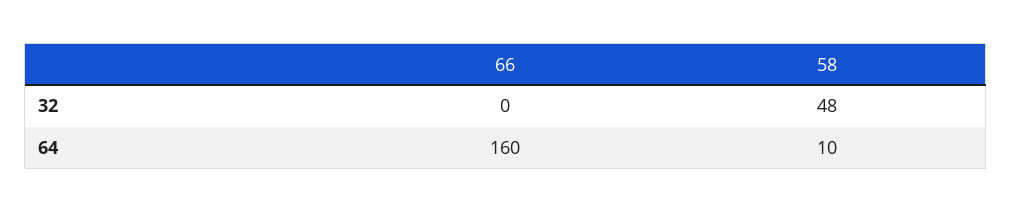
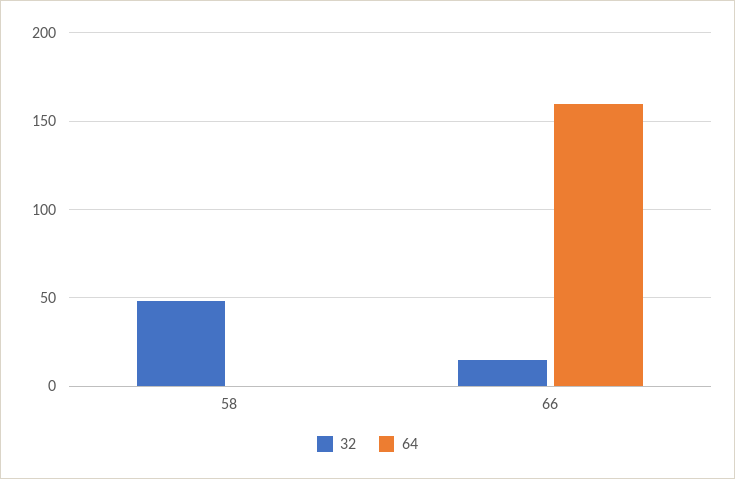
  {
    "32": {
-     "66": 0,
+     "66": 15,
      "58": 48
    },
    "64": {
      "66": 160,
-     "58": 10
+     "58": 0
    }
  }

